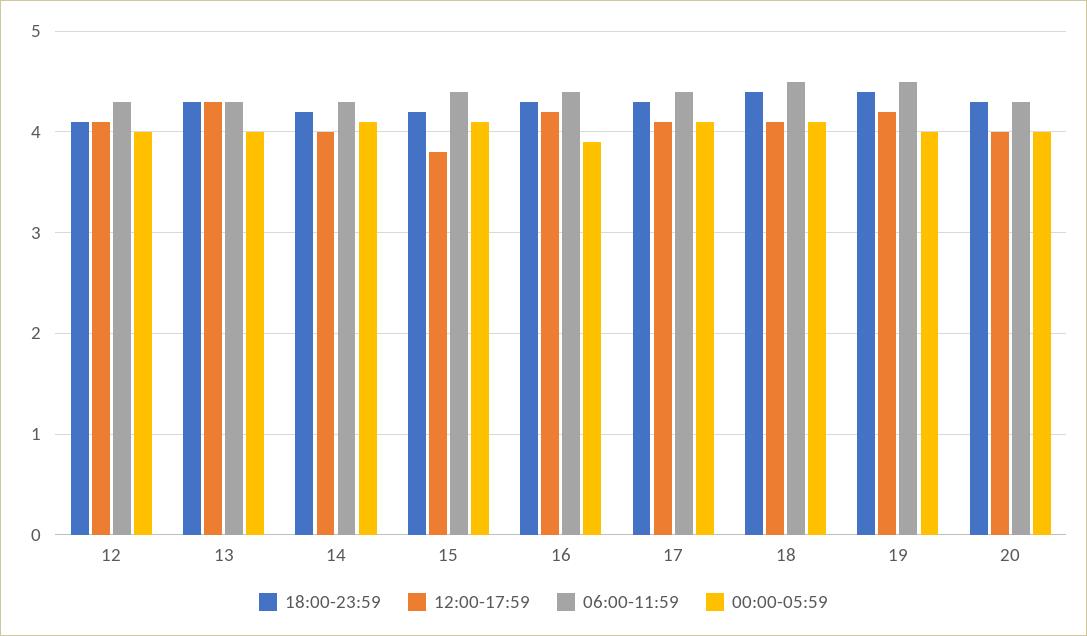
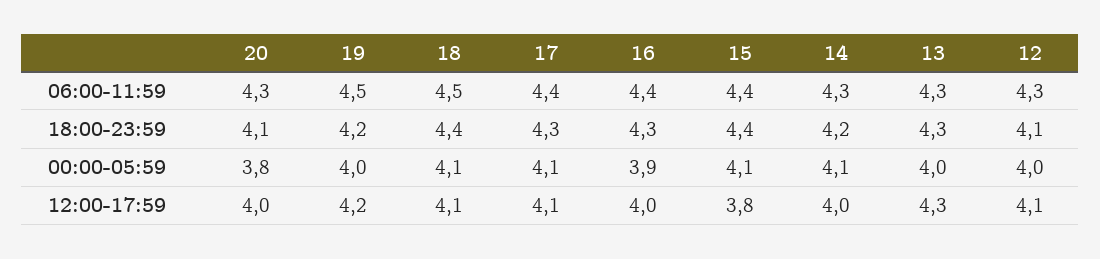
  {
    "18:00-23:59": {
      "12": 4.1,
      "13": 4.3,
      "14": 4.2,
-     "15": 4.2,
+     "15": 4.4,
      "16": 4.3,
      "17": 4.3,
      "18": 4.4,
-     "19": 4.4,
+     "19": 4.2,
-     "20": 4.3
+     "20": 4.1
    },
    "12:00-17:59": {
      "12": 4.1,
      "13": 4.3,
      "14": 4,
      "15": 3.8,
-     "16": 4.2,
+     "16": 4,
      "17": 4.1,
      "18": 4.1,
      "19": 4.2,
      "20": 4
    },
    "06:00-11:59": {
      "12": 4.3,
      "13": 4.3,
      "14": 4.3,
      "15": 4.4,
      "16": 4.4,
      "17": 4.4,
      "18": 4.5,
      "19": 4.5,
      "20": 4.3
    },
    "00:00-05:59": {
      "12": 4,
      "13": 4,
      "14": 4.1,
      "15": 4.1,
      "16": 3.9,
      "17": 4.1,
      "18": 4.1,
      "19": 4,
-     "20": 4
+     "20": 3.8
    }
  }

